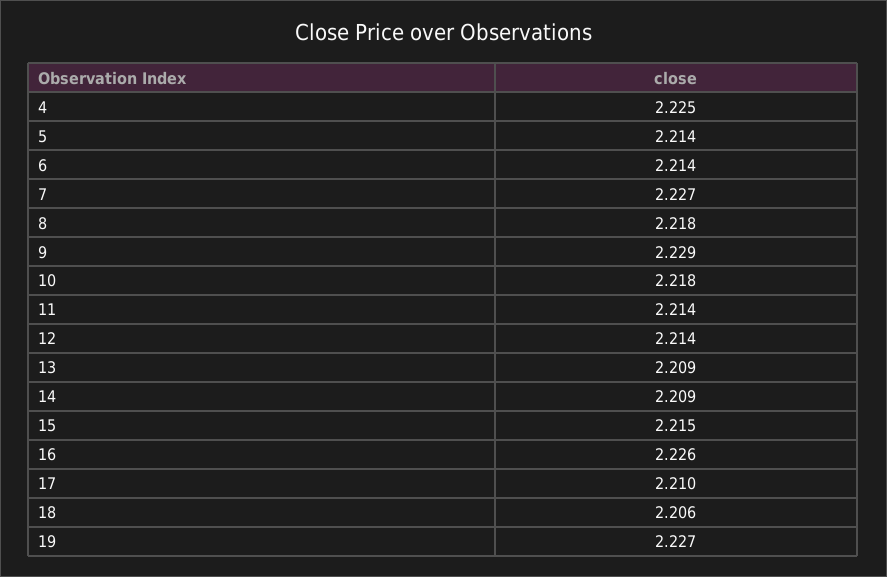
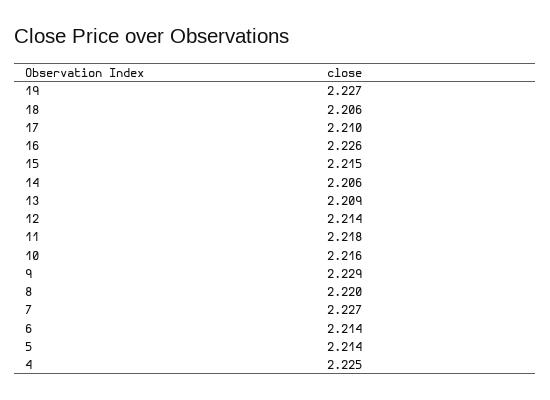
  {
    "4": 2.225,
    "5": 2.214,
    "6": 2.214,
    "7": 2.227,
-   "8": 2.218,
+   "8": 2.22,
    "9": 2.229,
-   "10": 2.218,
+   "10": 2.216,
-   "11": 2.214,
+   "11": 2.218,
    "12": 2.214,
    "13": 2.209,
-   "14": 2.209,
+   "14": 2.206,
    "15": 2.215,
    "16": 2.226,
    "17": 2.21,
    "18": 2.206,
    "19": 2.227
  }

